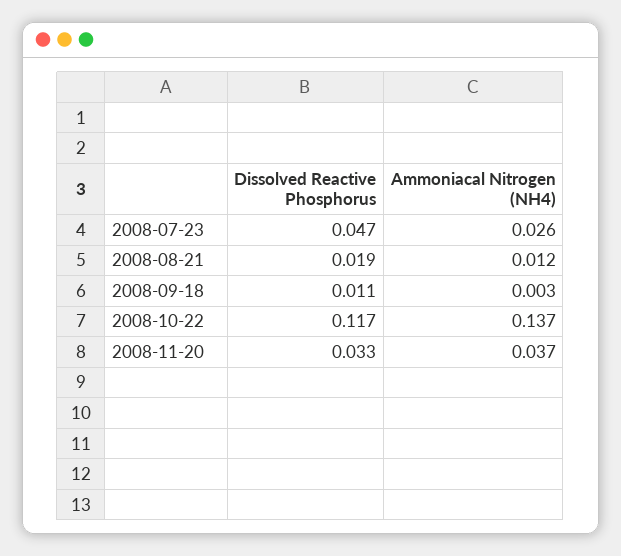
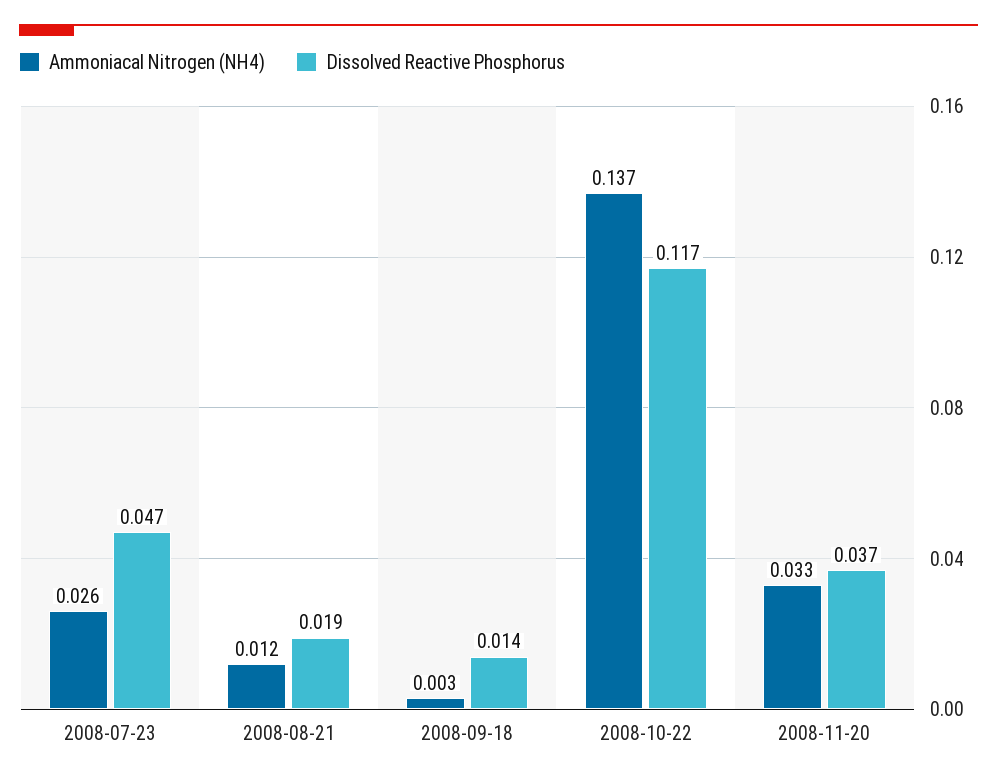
  {
    "Dissolved Reactive Phosphorus": {
      "2008-07-23": 0.047,
      "2008-08-21": 0.019,
-     "2008-09-18": 0.011,
+     "2008-09-18": 0.014,
      "2008-10-22": 0.117,
-     "2008-11-20": 0.033
+     "2008-11-20": 0.037
    },
    "Ammoniacal Nitrogen (NH4)": {
      "2008-07-23": 0.026,
      "2008-08-21": 0.012,
      "2008-09-18": 0.003,
      "2008-10-22": 0.137,
-     "2008-11-20": 0.037
+     "2008-11-20": 0.033
    }
  }

